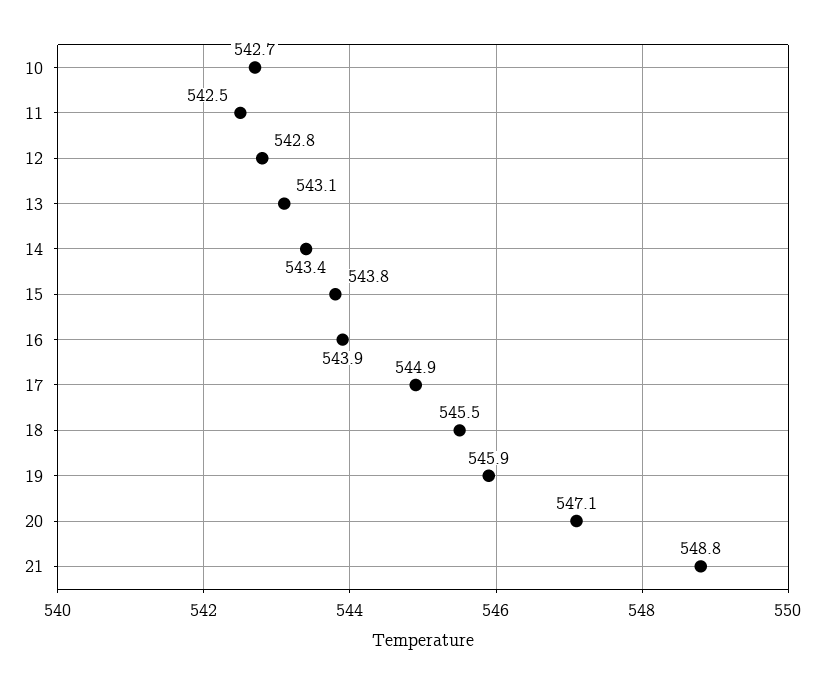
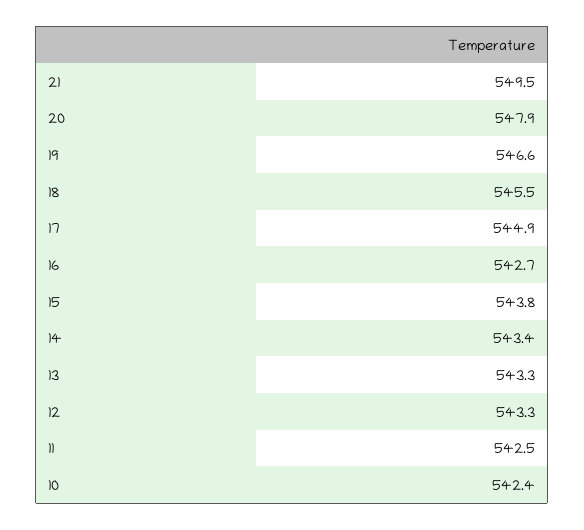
  {
-   "10": 542.7,
+   "10": 542.4,
    "11": 542.5,
-   "12": 542.8,
+   "12": 543.3,
-   "13": 543.1,
+   "13": 543.3,
    "14": 543.4,
    "15": 543.8,
-   "16": 543.9,
+   "16": 542.7,
    "17": 544.9,
    "18": 545.5,
-   "19": 545.9,
+   "19": 546.6,
-   "20": 547.1,
+   "20": 547.9,
-   "21": 548.8
+   "21": 549.5
  }

